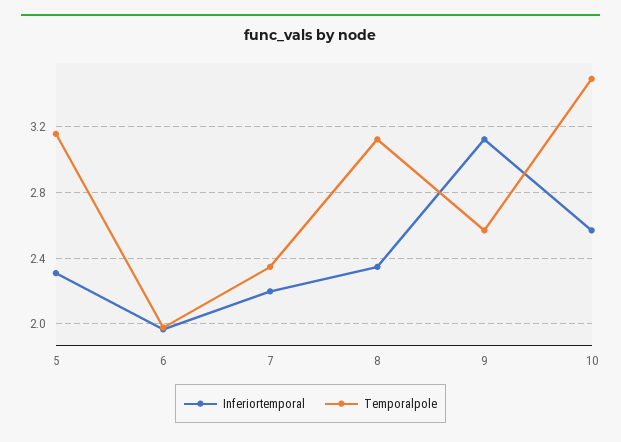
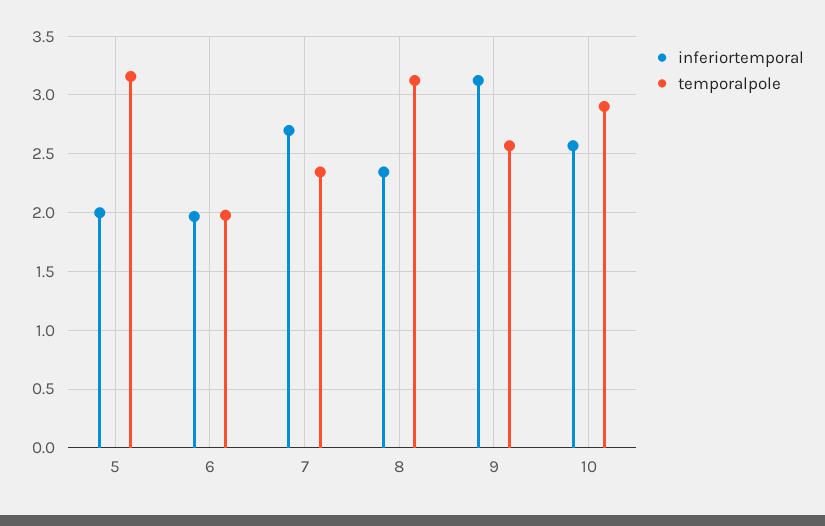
  {
    "Inferiortemporal": {
-     "5": 2.3,
+     "5": 2,
      "6": 1.95,
-     "7": 2.2,
+     "7": 2.7,
      "8": 2.35,
      "9": 3.1,
      "10": 2.55
    },
    "Temporalpole": {
      "5": 3.15,
      "6": 2,
      "7": 2.35,
      "8": 3.1,
      "9": 2.55,
-     "10": 3.5
+     "10": 2.9
    }
  }

